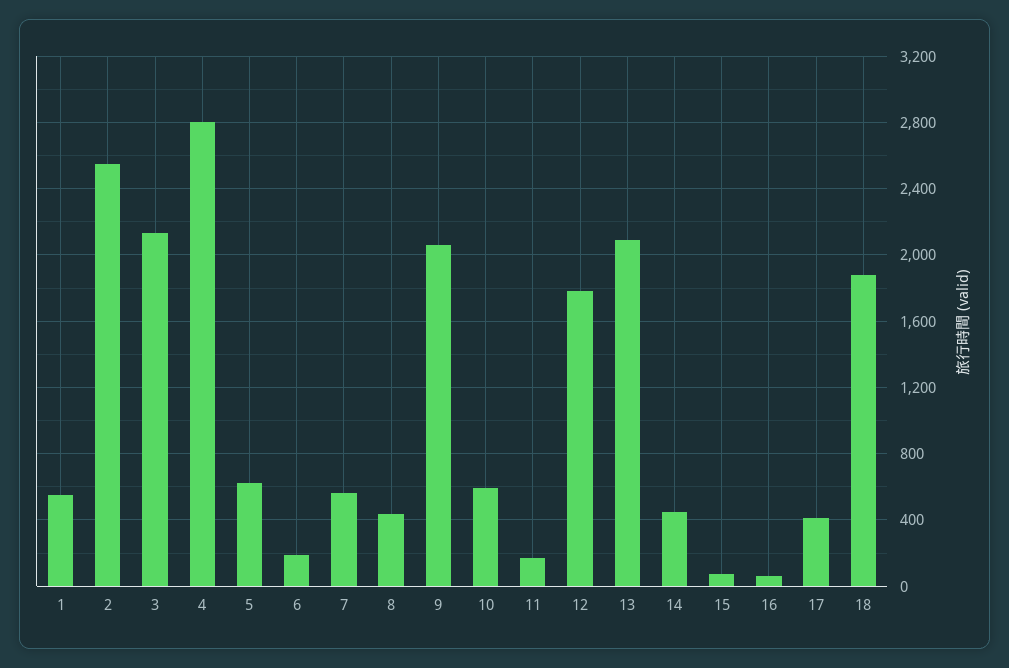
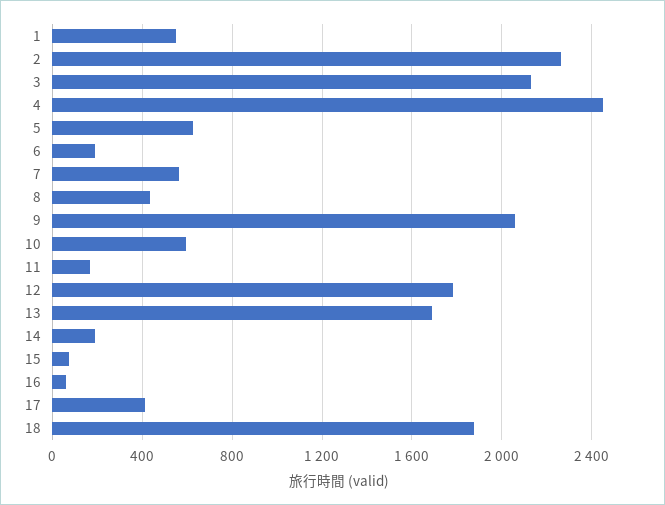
  {
    "1": 550,
-   "2": 2550,
+   "2": 2250,
    "3": 2150,
-   "4": 2800,
+   "4": 2450,
    "5": 650,
    "6": 200,
    "7": 550,
    "8": 450,
    "9": 2050,
    "10": 600,
    "11": 150,
    "12": 1800,
-   "13": 2100,
+   "13": 1700,
-   "14": 450,
+   "14": 200,
    "15": 50,
    "16": 50,
    "17": 400,
    "18": 1900
  }

